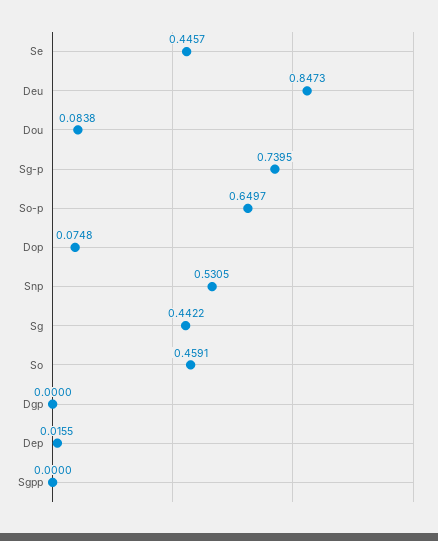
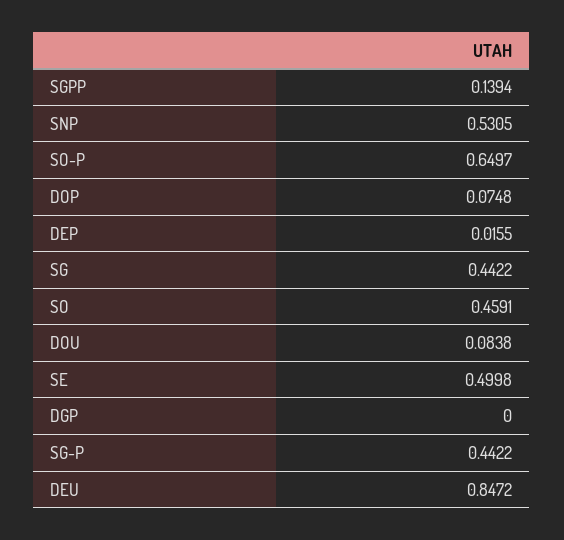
  {
-   "Se": 0.4457,
+   "Se": 0.4998,
-   "Deu": 0.8473,
+   "Deu": 0.8472,
    "Dou": 0.0838,
-   "Sg-p": 0.7395,
+   "Sg-p": 0.4422,
    "So-p": 0.6497,
    "Dop": 0.0748,
    "Snp": 0.5305,
    "Sg": 0.4422,
    "So": 0.4591,
    "Dgp": 0,
    "Dep": 0.0155,
-   "Sgpp": 0
+   "Sgpp": 0.1394
  }

